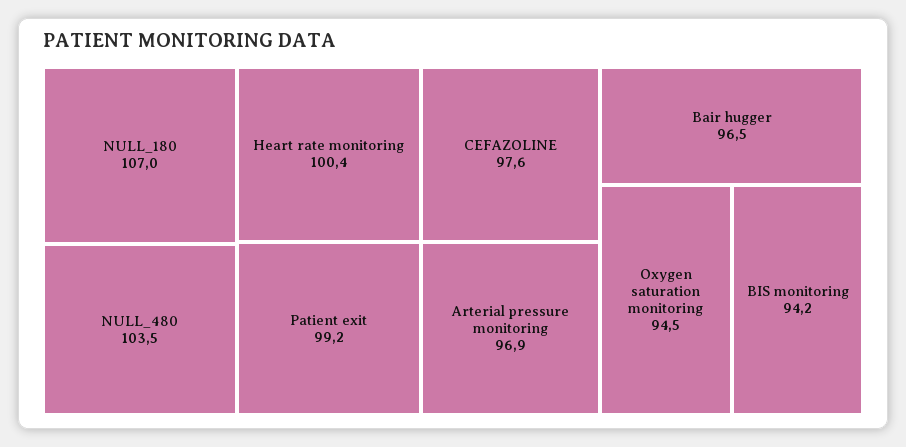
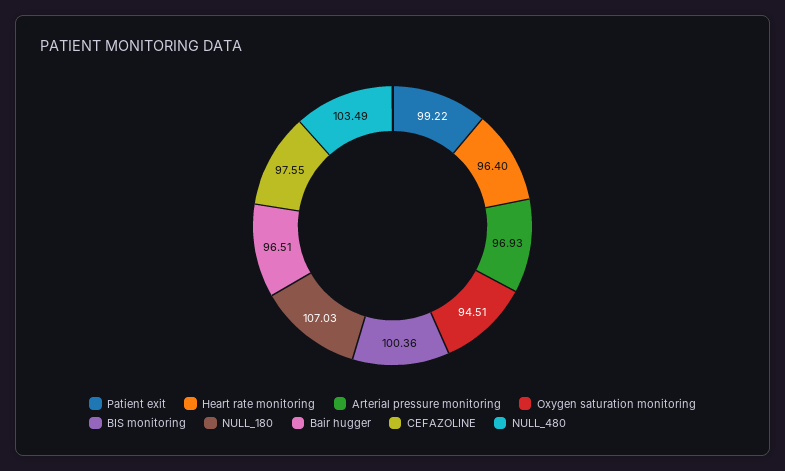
  {
    "NULL_180": 107.03,
    "NULL_480": 103.49,
-   "Heart rate monitoring": 100.4,
+   "Heart rate monitoring": 96.4,
    "Patient exit": 99.22,
    "CEFAZOLINE": 97.55,
    "Arterial pressure monitoring": 96.93,
    "Bair hugger": 96.51,
    "Oxygen saturation monitoring": 94.51,
-   "BIS monitoring": 94.2
+   "BIS monitoring": 100.36
  }

